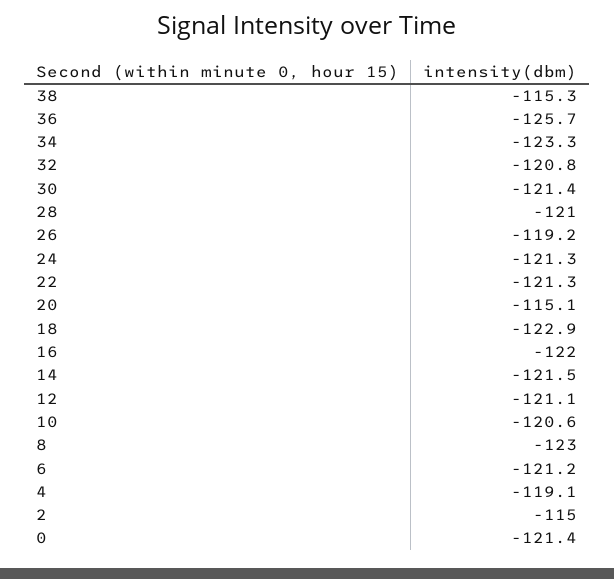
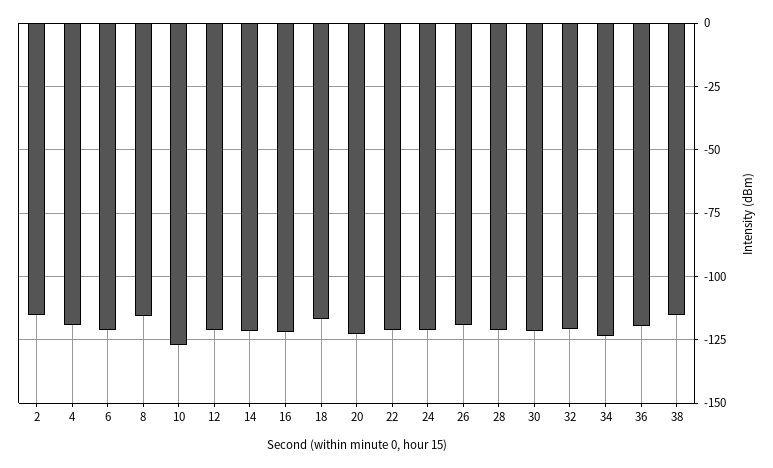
  {
    "38": -115.3,
-   "36": -125.7,
+   "36": -120,
    "34": -123.3,
    "32": -120.8,
    "30": -121.4,
    "28": -121,
    "26": -119.2,
    "24": -121.3,
    "22": -121.3,
-   "20": -115.1,
+   "20": -122.5,
-   "18": -122.9,
+   "18": -117.5,
    "16": -122,
    "14": -121.5,
    "12": -121.1,
-   "10": -120.6,
+   "10": -127.5,
-   "8": -123,
+   "8": -115,
    "6": -121.2,
    "4": -119.1,
-   "2": -115,
+   "2": -115
-   "0": -121.4
  }

